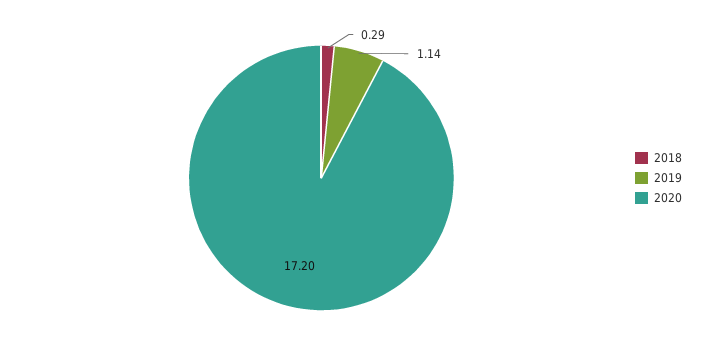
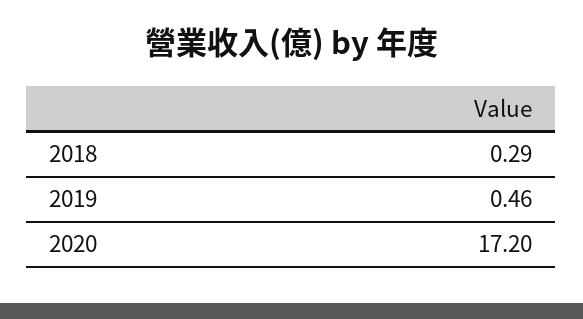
  {
    "2018": 0.29,
-   "2019": 1.14,
+   "2019": 0.46,
    "2020": 17.2
  }

